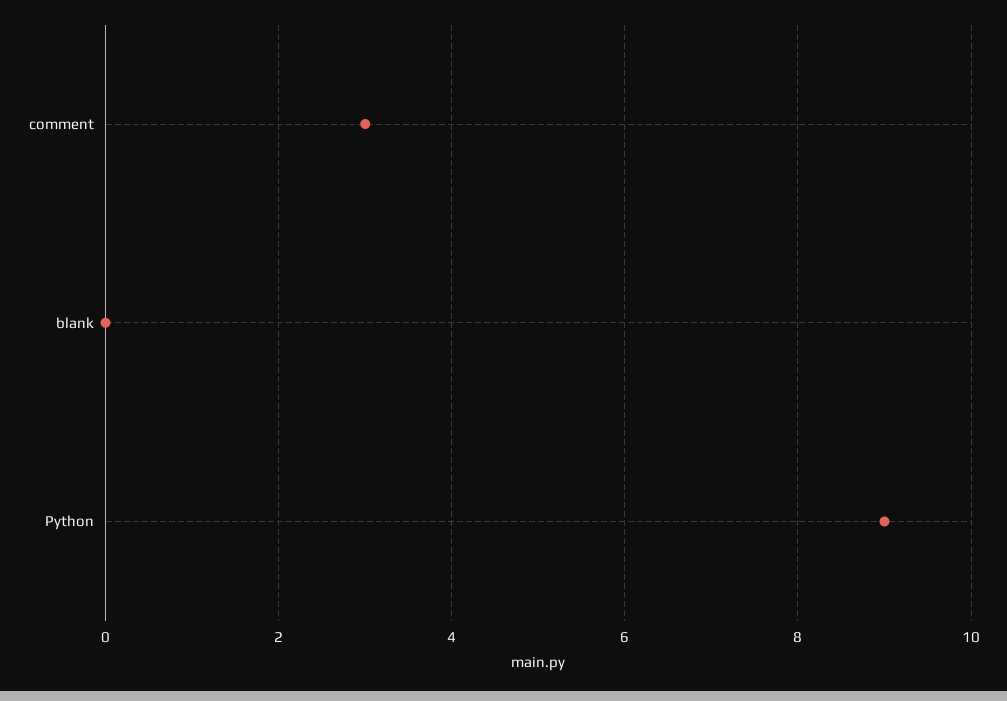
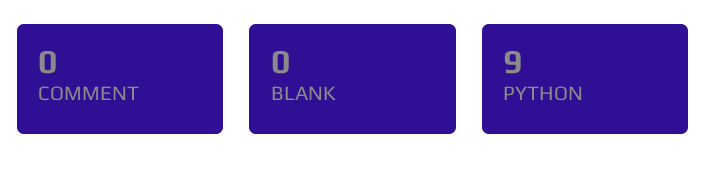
  {
-   "comment": 3,
+   "comment": 0,
    "blank": 0,
    "Python": 9
  }

